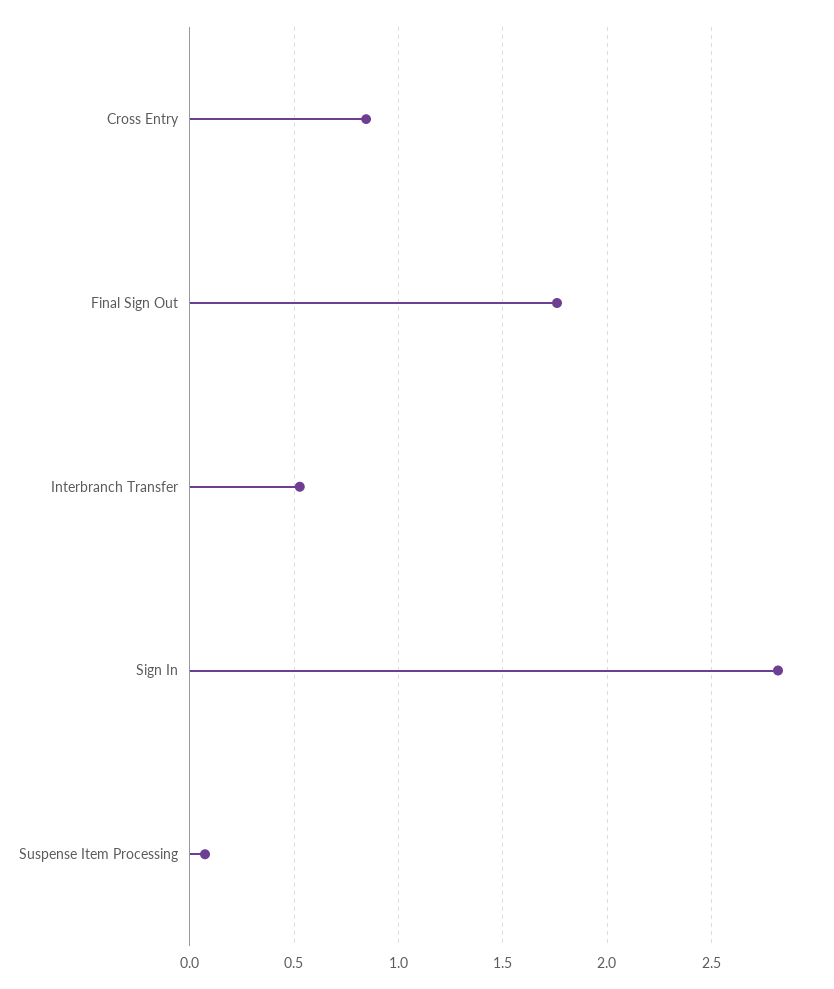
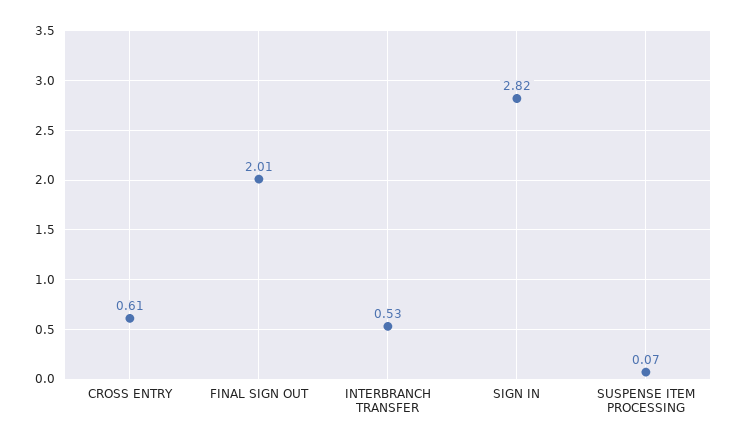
  {
-   "Cross Entry": 0.85,
+   "Cross Entry": 0.61,
-   "Final Sign Out": 1.75,
+   "Final Sign Out": 2.01,
    "Interbranch Transfer": 0.53,
    "Sign In": 2.82,
    "Suspense Item Processing": 0.07
  }

